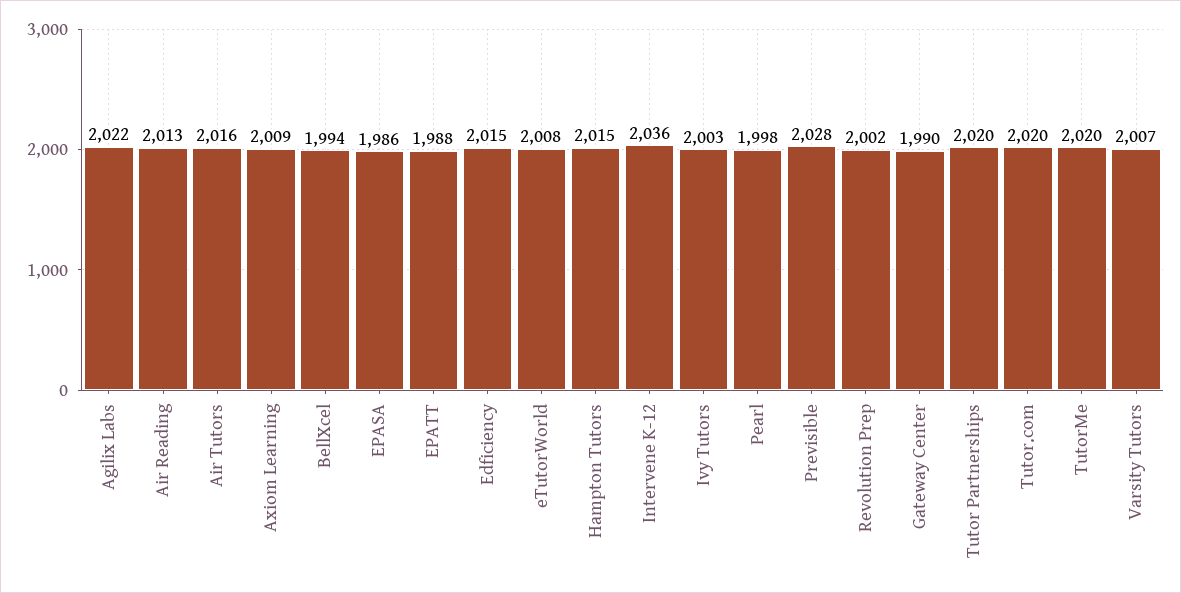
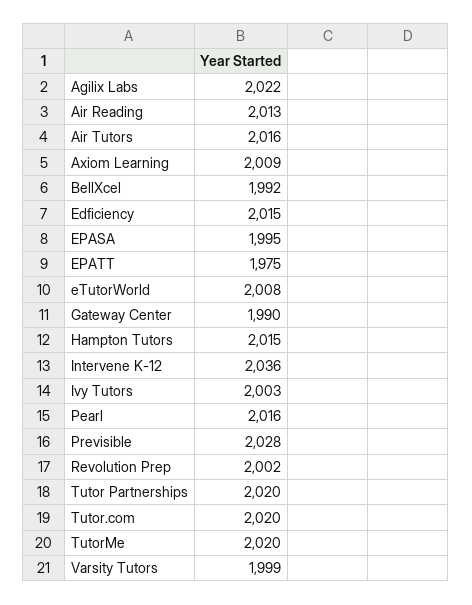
  {
    "Agilix Labs": 2022,
    "Air Reading": 2013,
    "Air Tutors": 2016,
    "Axiom Learning": 2009,
-   "BellXcel": 1994,
+   "BellXcel": 1992,
-   "EPASA": 1986,
+   "EPASA": 1995,
-   "EPATT": 1988,
+   "EPATT": 1975,
    "Edficiency": 2015,
    "eTutorWorld": 2008,
    "Hampton Tutors": 2015,
    "Intervene K-12": 2036,
    "Ivy Tutors": 2003,
-   "Pearl": 1998,
+   "Pearl": 2016,
    "Previsible": 2028,
    "Revolution Prep": 2002,
    "Gateway Center": 1990,
    "Tutor Partnerships": 2020,
    "Tutor.com": 2020,
    "TutorMe": 2020,
-   "Varsity Tutors": 2007
+   "Varsity Tutors": 1999
  }

